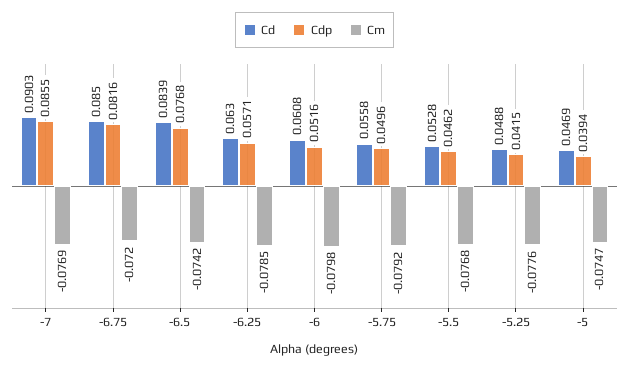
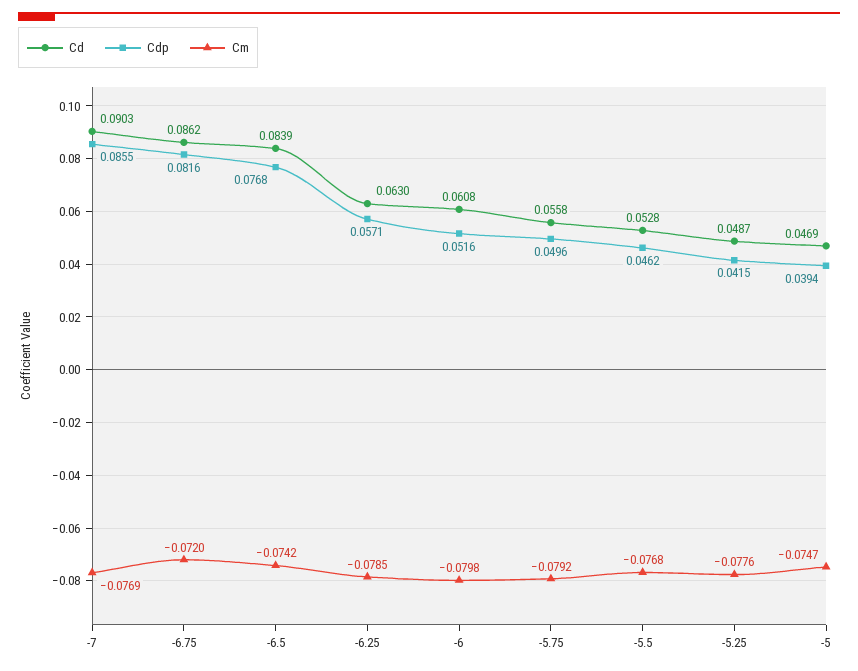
  {
    "Cd": {
      "-7": 0.0903,
-     "-6.75": 0.085,
+     "-6.75": 0.0862,
      "-6.5": 0.0839,
      "-6.25": 0.063,
      "-6": 0.0608,
      "-5.75": 0.0558,
      "-5.5": 0.0528,
-     "-5.25": 0.0488,
+     "-5.25": 0.0487,
      "-5": 0.0469
    },
    "Cdp": {
      "-7": 0.0855,
      "-6.75": 0.0816,
      "-6.5": 0.0768,
      "-6.25": 0.0571,
      "-6": 0.0516,
      "-5.75": 0.0496,
      "-5.5": 0.0462,
      "-5.25": 0.0415,
      "-5": 0.0394
    },
    "Cm": {
      "-7": -0.0769,
      "-6.75": -0.072,
      "-6.5": -0.0742,
      "-6.25": -0.0785,
      "-6": -0.0798,
      "-5.75": -0.0792,
      "-5.5": -0.0768,
      "-5.25": -0.0776,
      "-5": -0.0747
    }
  }

